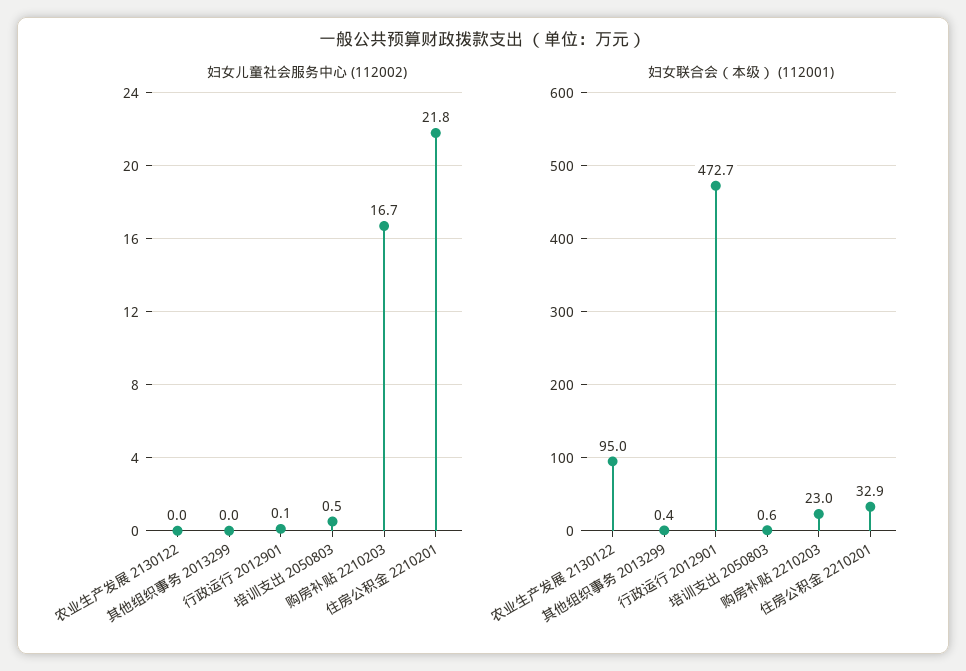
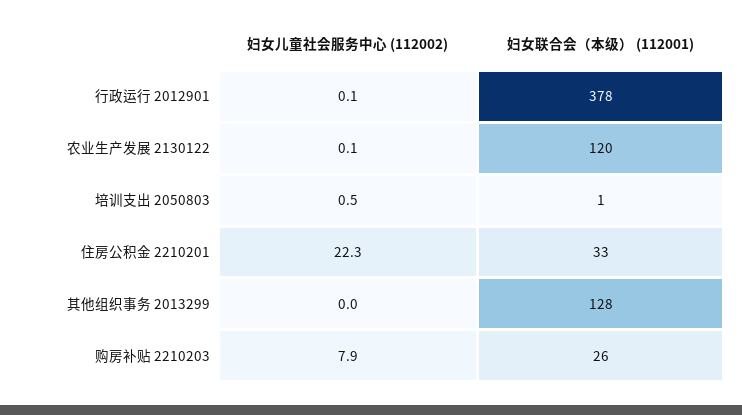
  {
    "妇女儿童社会服务中心 (112002)": {
-     "农业生产发展 2130122": 0,
+     "农业生产发展 2130122": 0.1,
      "其他组织事务 2013299": 0,
      "行政运行 2012901": 0.1,
      "培训支出 2050803": 0.5,
-     "购房补贴 2210203": 16.7,
+     "购房补贴 2210203": 7.9,
-     "住房公积金 2210201": 21.8
+     "住房公积金 2210201": 22.3
    },
    "妇女联合会（本级） (112001)": {
-     "农业生产发展 2130122": 95,
+     "农业生产发展 2130122": 120,
-     "其他组织事务 2013299": 0.4,
+     "其他组织事务 2013299": 128,
-     "行政运行 2012901": 472.7,
+     "行政运行 2012901": 378,
      "培训支出 2050803": 0.6,
-     "购房补贴 2210203": 23,
+     "购房补贴 2210203": 26,
      "住房公积金 2210201": 32.9
    }
  }

